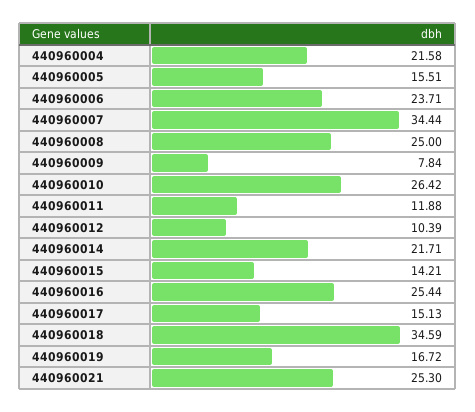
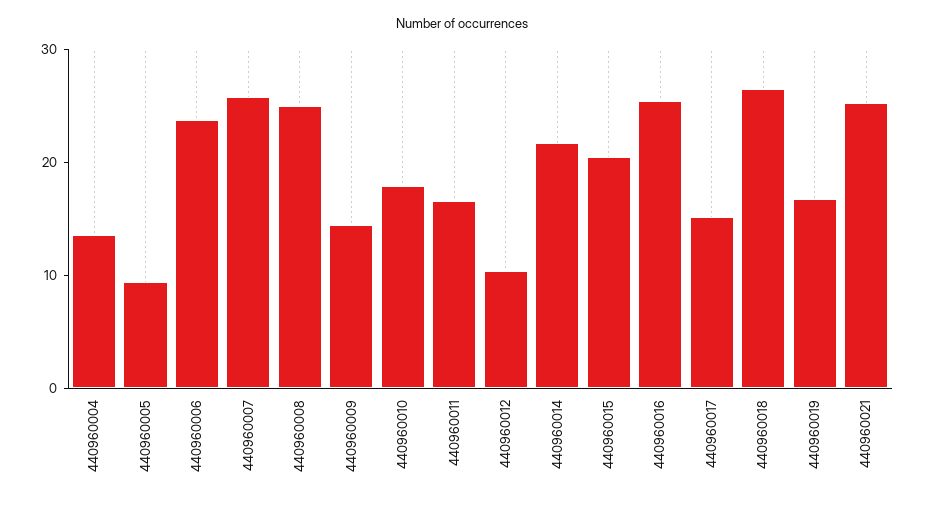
  {
-   "440960004": 21.58,
+   "440960004": 14,
-   "440960005": 15.51,
+   "440960005": 10,
    "440960006": 23.71,
-   "440960007": 34.44,
+   "440960007": 26,
    "440960008": 25,
-   "440960009": 7.84,
+   "440960009": 14,
-   "440960010": 26.42,
+   "440960010": 18,
-   "440960011": 11.88,
+   "440960011": 16,
    "440960012": 10.39,
    "440960014": 21.71,
-   "440960015": 14.21,
+   "440960015": 20,
    "440960016": 25.44,
    "440960017": 15.13,
-   "440960018": 34.59,
+   "440960018": 26,
    "440960019": 16.72,
    "440960021": 25.3
  }

